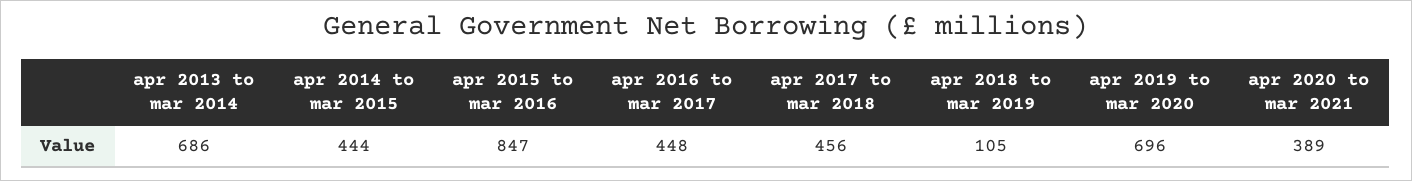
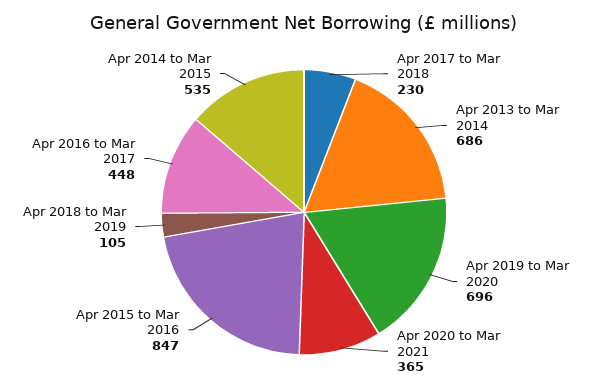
  {
    "apr 2013 to mar 2014": 686,
-   "apr 2014 to mar 2015": 444,
+   "apr 2014 to mar 2015": 535,
    "apr 2015 to mar 2016": 847,
    "apr 2016 to mar 2017": 448,
-   "apr 2017 to mar 2018": 456,
+   "apr 2017 to mar 2018": 230,
    "apr 2018 to mar 2019": 105,
    "apr 2019 to mar 2020": 696,
-   "apr 2020 to mar 2021": 389
+   "apr 2020 to mar 2021": 365
  }

